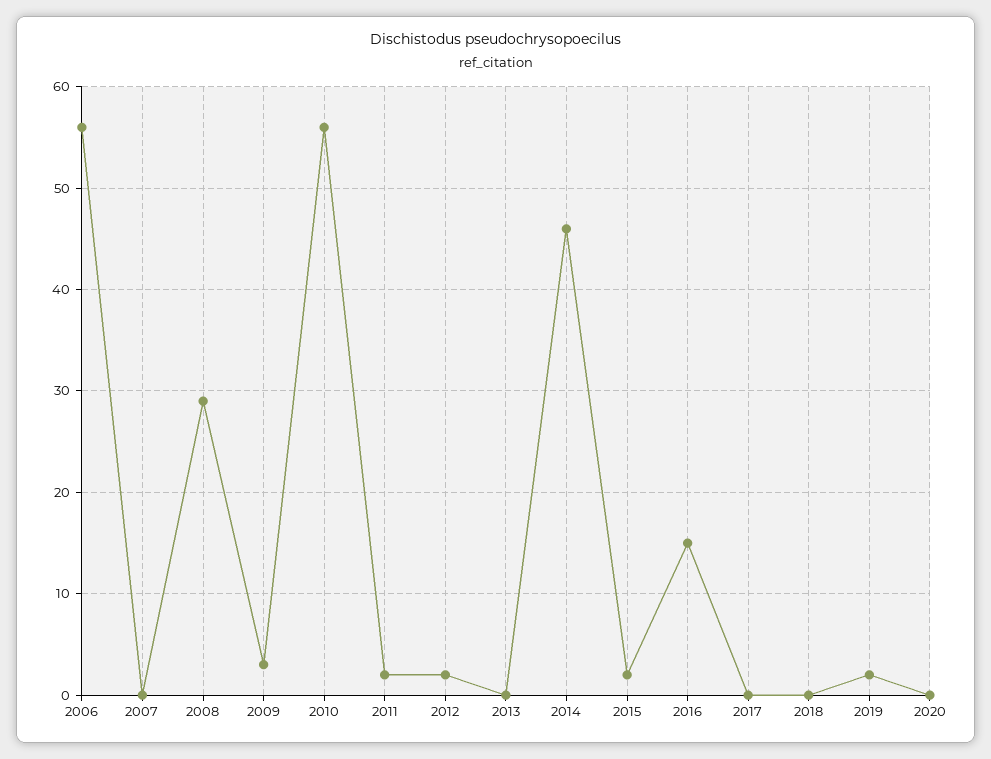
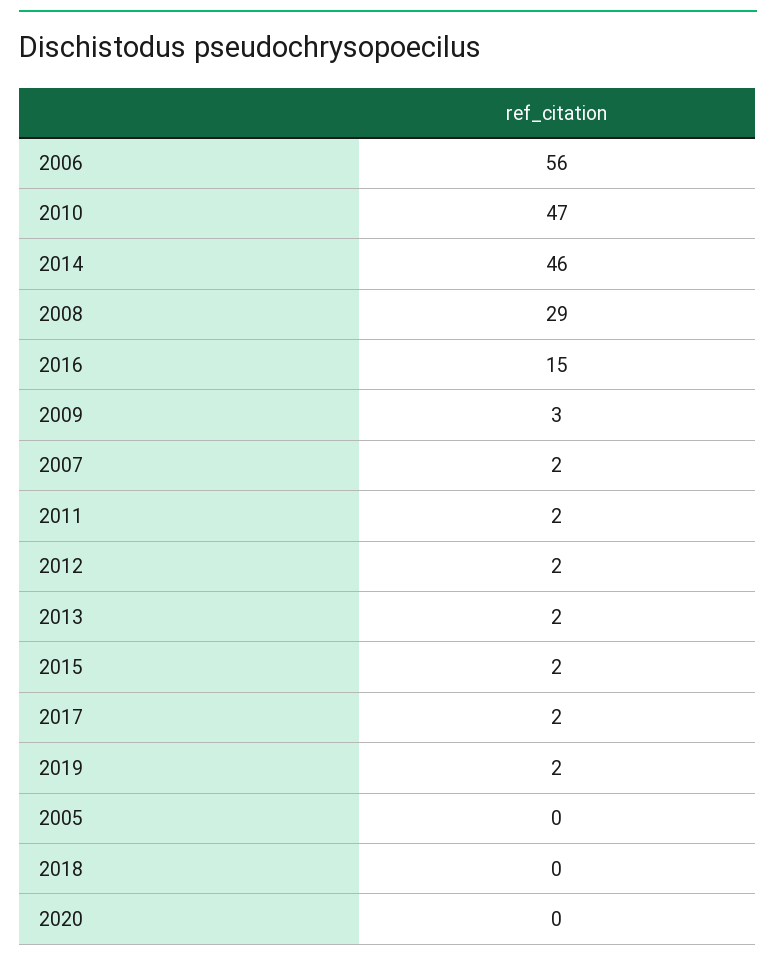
  {
    "2006": 56,
-   "2007": 0,
+   "2007": 2,
    "2008": 29,
    "2009": 3,
-   "2010": 56,
+   "2010": 47,
    "2011": 2,
    "2012": 2,
-   "2013": 0,
+   "2013": 2,
    "2014": 46,
    "2015": 2,
    "2016": 15,
-   "2017": 0,
+   "2017": 2,
    "2018": 0,
    "2019": 2,
-   "2020": 0
+   "2020": 0,
+   "2005": 0
  }

